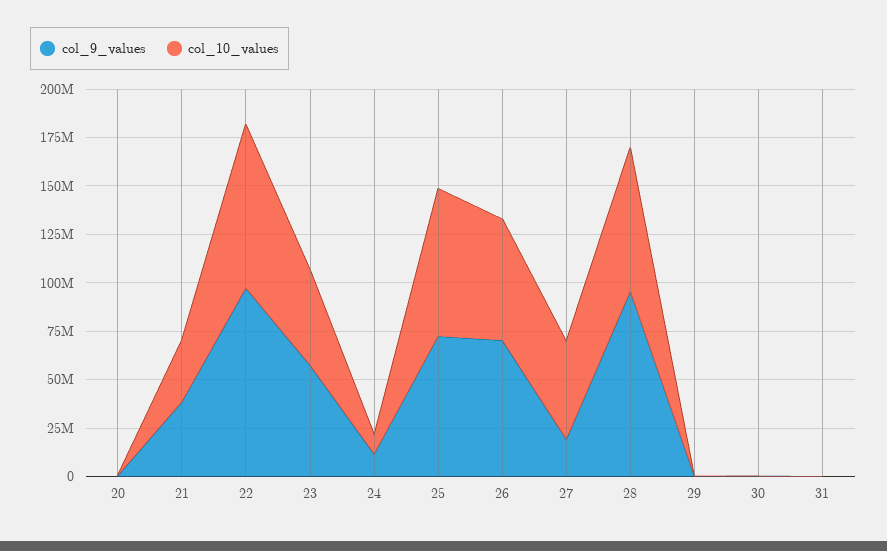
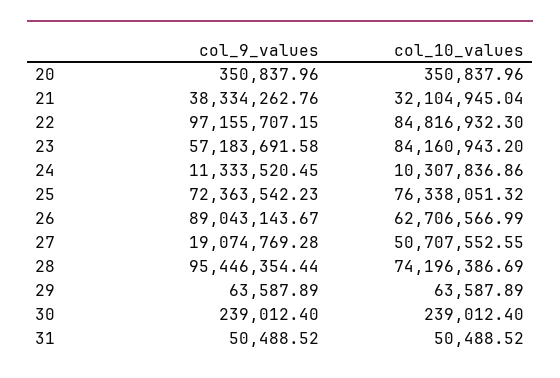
  {
    "col_9_values": {
      "20": 350837.96,
      "21": 38334262.76,
      "22": 97155707.15,
      "23": 57183691.58,
      "24": 11333520.45,
      "25": 72363542.23,
-     "26": 70000000,
+     "26": 89043143.67,
      "27": 19074769.28,
      "28": 95446354.44,
      "29": 63587.89,
      "30": 239012.4,
      "31": 50488.52
    },
    "col_10_values": {
      "20": 350837.96,
      "21": 32104945.04,
      "22": 84816932.3,
-     "23": 50000000,
+     "23": 84160943.2,
      "24": 10307836.86,
      "25": 76338051.32,
      "26": 62706566.99,
      "27": 50707552.55,
      "28": 74196386.69,
      "29": 63587.89,
      "30": 239012.4,
      "31": 50488.52
    }
  }

